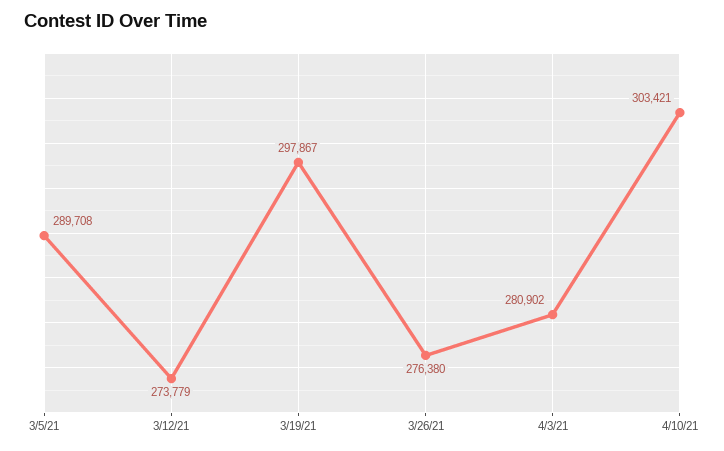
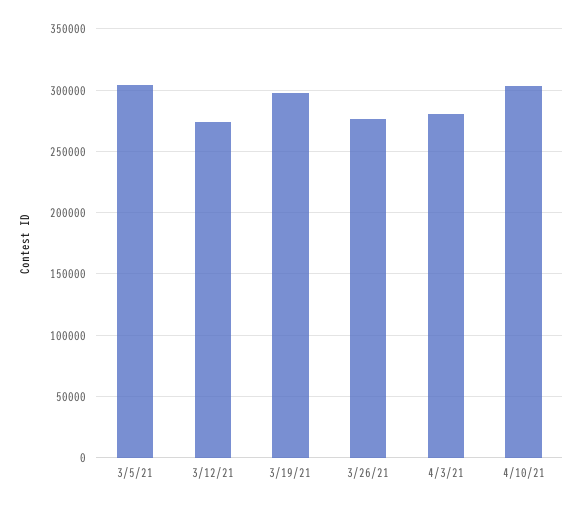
  {
-   "3/5/21": 289708,
+   "3/5/21": 305000,
    "3/12/21": 273779,
    "3/19/21": 297867,
    "3/26/21": 276380,
    "4/3/21": 280902,
    "4/10/21": 303421
  }

